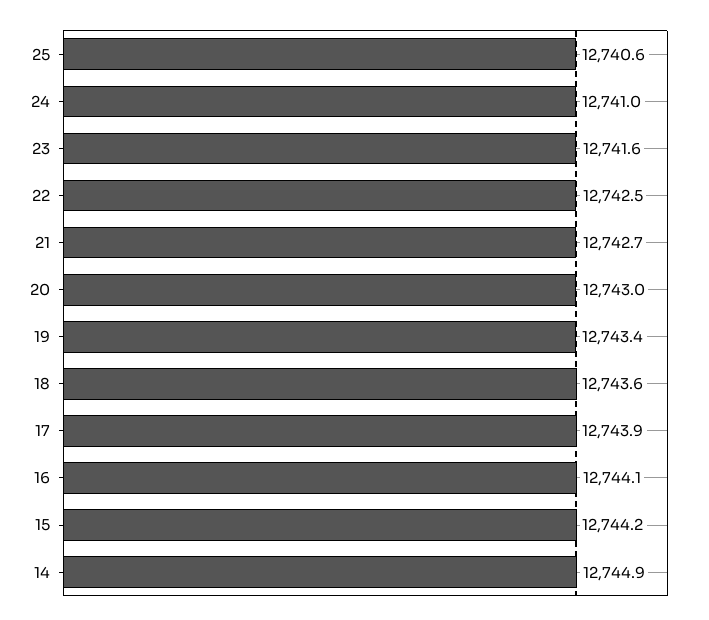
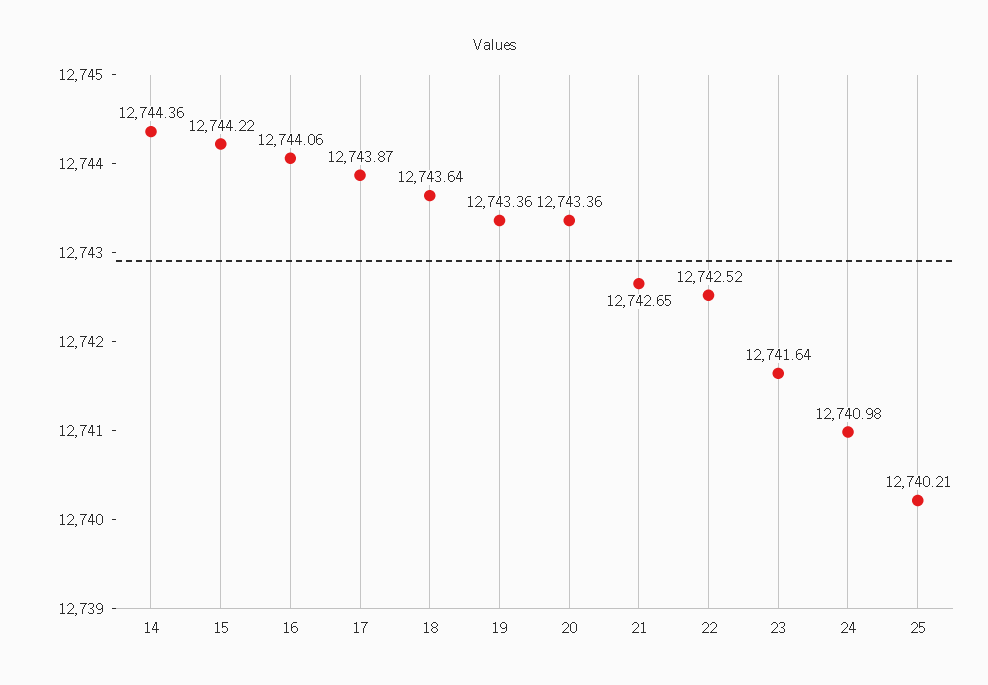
  {
-   "25": 12740.6,
+   "25": 12740.21,
    "24": 12740.98,
    "23": 12741.64,
    "22": 12742.52,
    "21": 12742.65,
-   "20": 12743,
+   "20": 12743.36,
    "19": 12743.36,
    "18": 12743.64,
    "17": 12743.87,
    "16": 12744.06,
    "15": 12744.22,
-   "14": 12744.9
+   "14": 12744.36
  }

